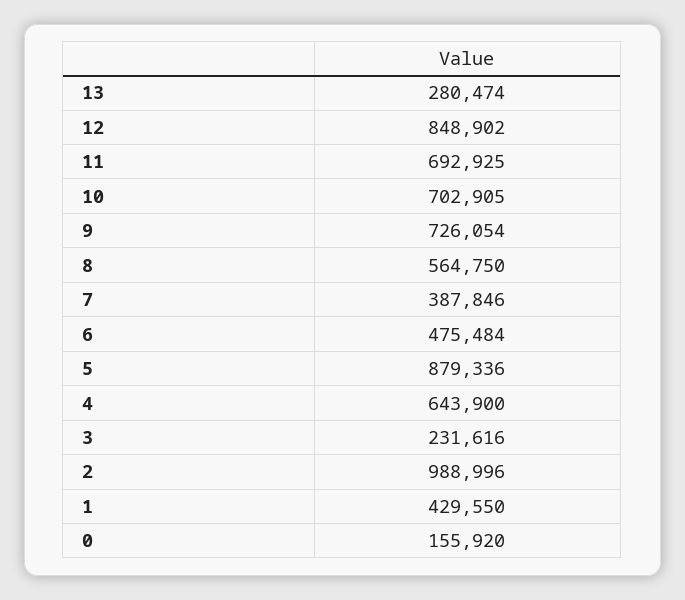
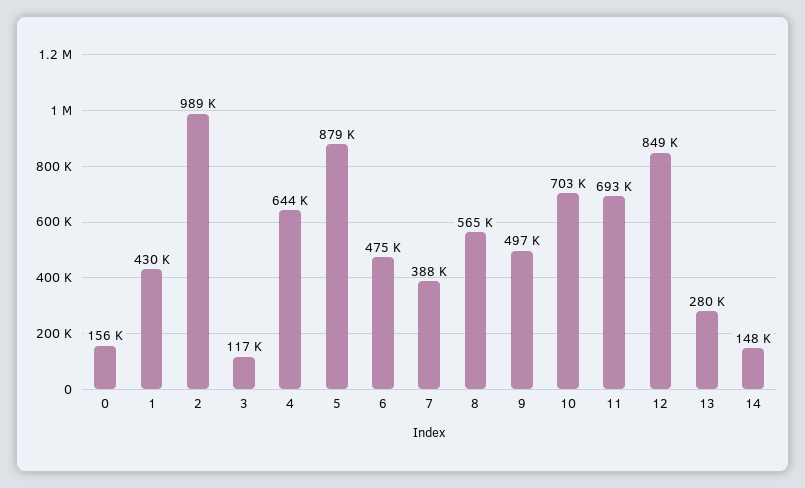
  {
    "13": 280474,
    "12": 848902,
    "11": 692925,
    "10": 702905,
-   "9": 726054,
+   "9": 497000,
    "8": 564750,
    "7": 387846,
    "6": 475484,
    "5": 879336,
    "4": 643900,
-   "3": 231616,
+   "3": 117000,
    "2": 988996,
    "1": 429550,
-   "0": 155920
+   "0": 155920,
+   "14": 148000
  }

